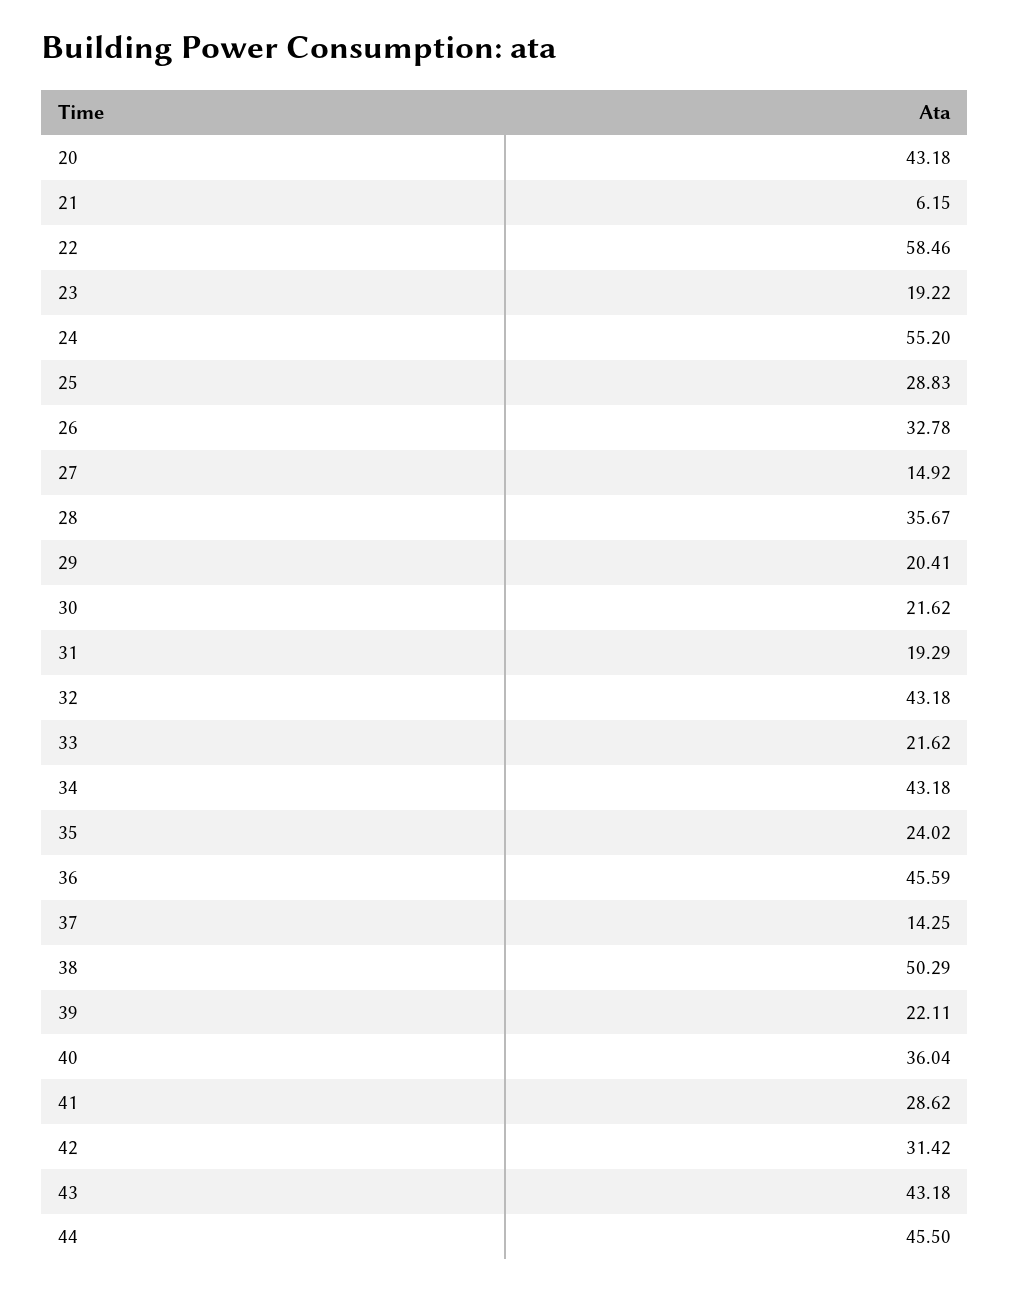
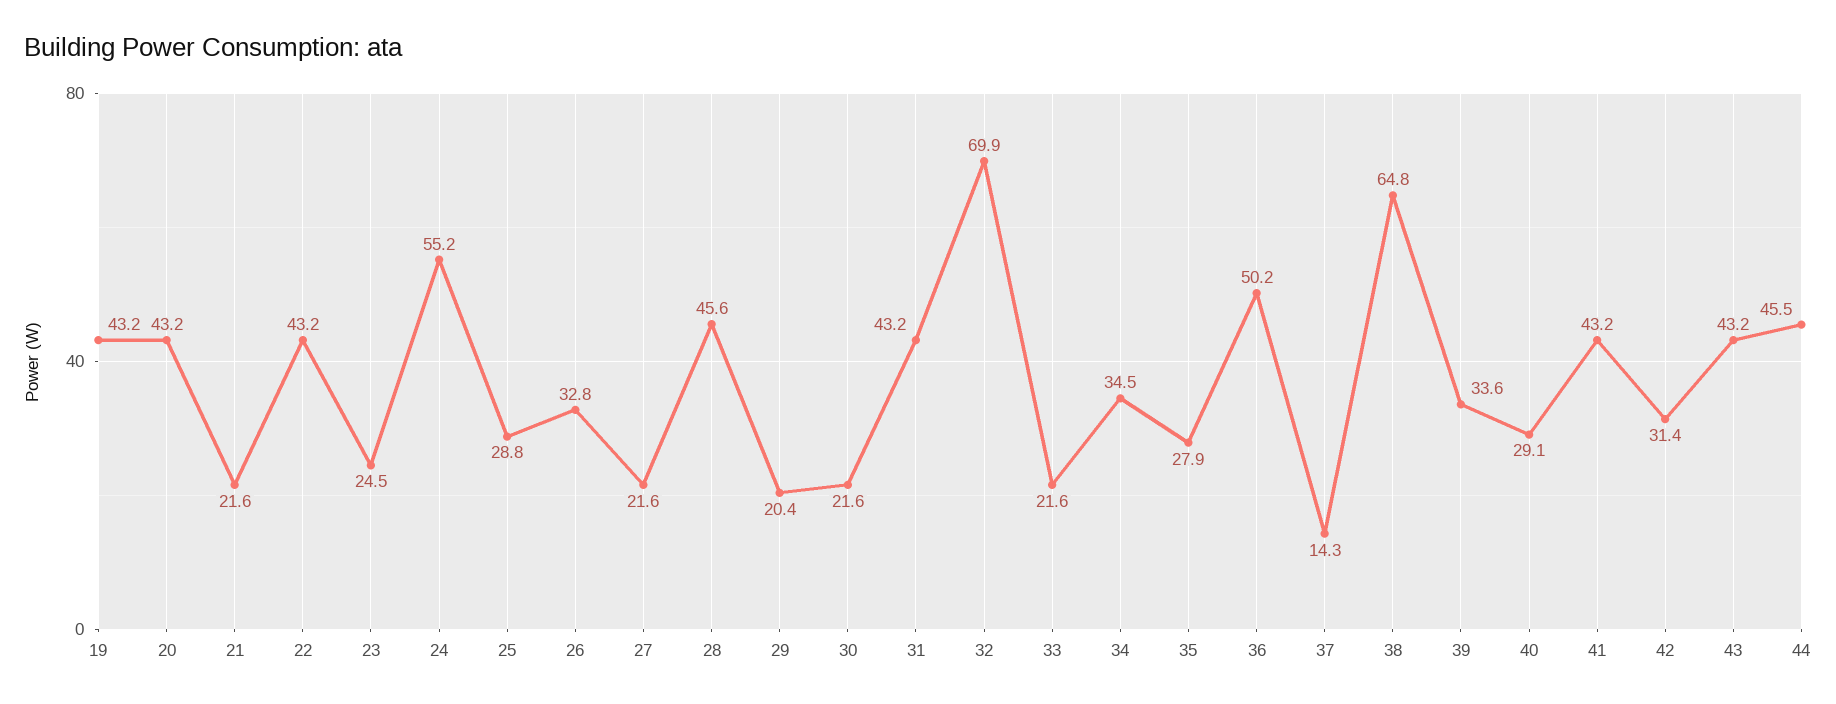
  {
    "20": 43.18,
-   "21": 6.15,
+   "21": 21.6,
-   "22": 58.46,
+   "22": 43.2,
-   "23": 19.22,
+   "23": 24.5,
    "24": 55.2,
    "25": 28.83,
    "26": 32.78,
-   "27": 14.92,
+   "27": 21.6,
-   "28": 35.67,
+   "28": 45.6,
    "29": 20.41,
    "30": 21.62,
-   "31": 19.29,
+   "31": 43.2,
-   "32": 43.18,
+   "32": 69.9,
    "33": 21.62,
-   "34": 43.18,
+   "34": 34.5,
-   "35": 24.02,
+   "35": 27.9,
-   "36": 45.59,
+   "36": 50.2,
    "37": 14.25,
-   "38": 50.29,
+   "38": 64.8,
-   "39": 22.11,
+   "39": 33.6,
-   "40": 36.04,
+   "40": 29.1,
-   "41": 28.62,
+   "41": 43.2,
    "42": 31.42,
    "43": 43.18,
-   "44": 45.5
+   "44": 45.5,
+   "19": 43.2
  }

